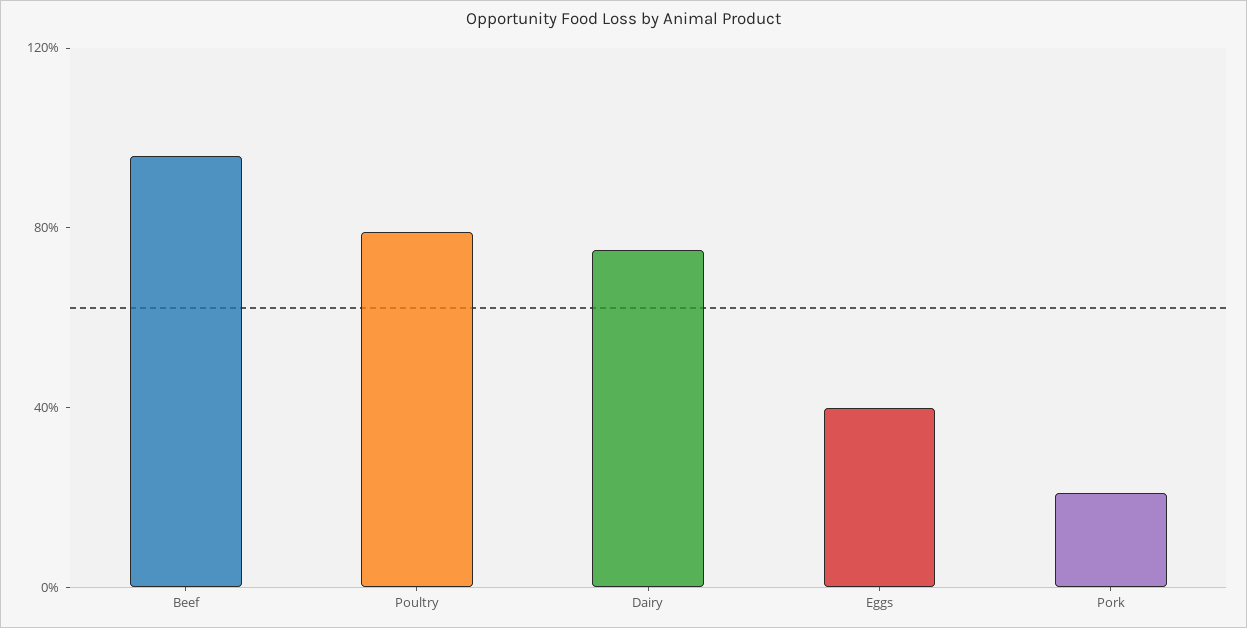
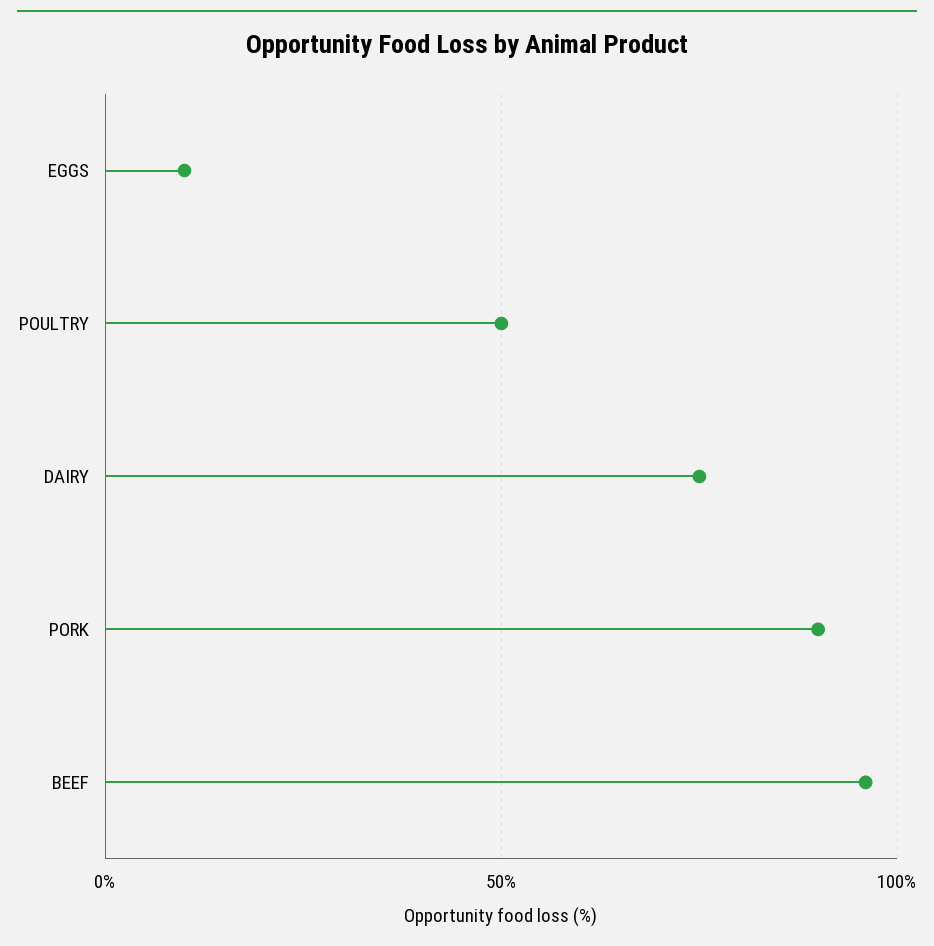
  {
    "Beef": 95,
-   "Poultry": 80,
+   "Poultry": 50,
    "Dairy": 75,
-   "Eggs": 40,
+   "Eggs": 10,
-   "Pork": 20
+   "Pork": 90
  }

